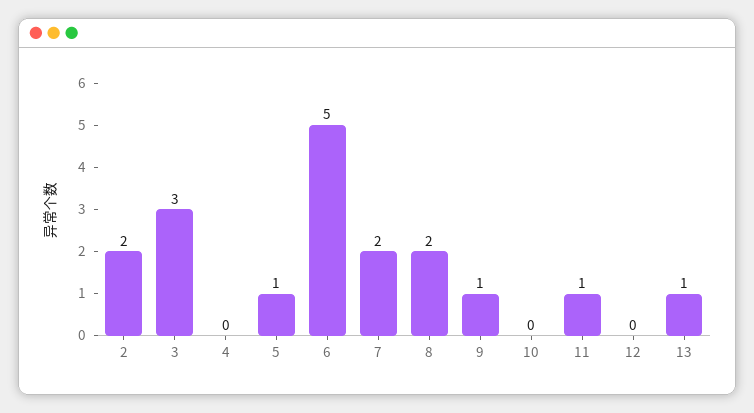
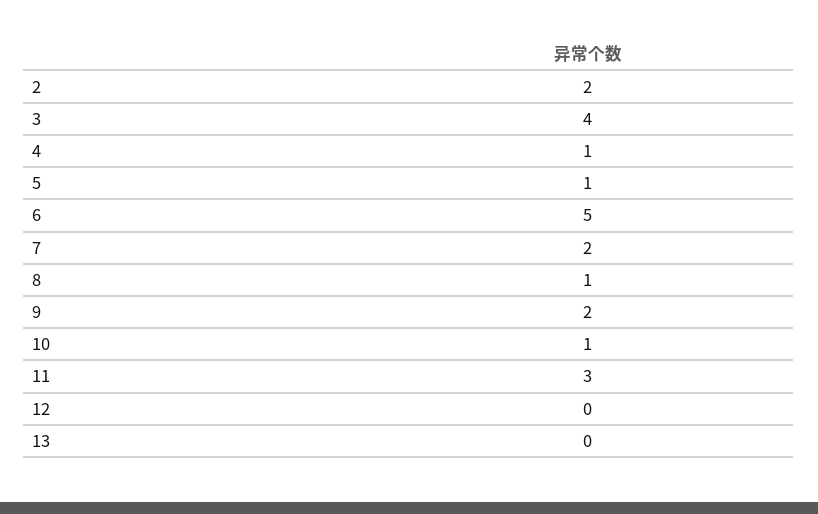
  {
    "2": 2,
-   "3": 3,
+   "3": 4,
-   "4": 0,
+   "4": 1,
    "5": 1,
    "6": 5,
    "7": 2,
-   "8": 2,
+   "8": 1,
-   "9": 1,
+   "9": 2,
-   "10": 0,
+   "10": 1,
-   "11": 1,
+   "11": 3,
    "12": 0,
-   "13": 1
+   "13": 0
  }

